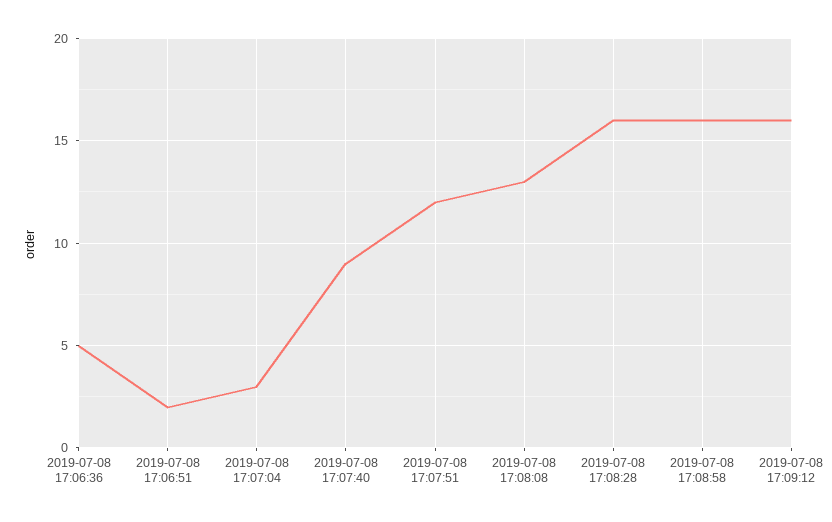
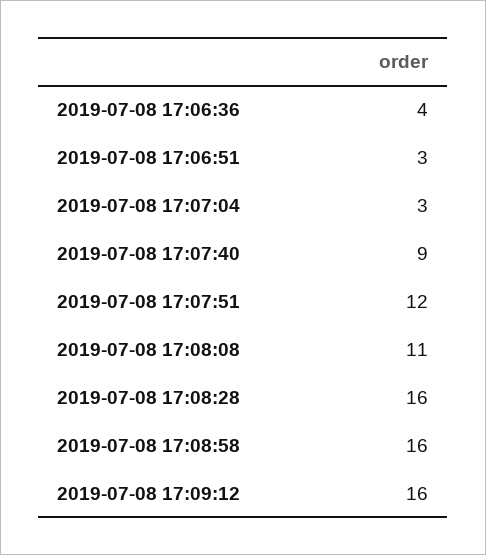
  {
-   "2019-07-08 17:06:36": 5,
+   "2019-07-08 17:06:36": 4,
-   "2019-07-08 17:06:51": 2,
+   "2019-07-08 17:06:51": 3,
    "2019-07-08 17:07:04": 3,
    "2019-07-08 17:07:40": 9,
    "2019-07-08 17:07:51": 12,
-   "2019-07-08 17:08:08": 13,
+   "2019-07-08 17:08:08": 11,
    "2019-07-08 17:08:28": 16,
    "2019-07-08 17:08:58": 16,
    "2019-07-08 17:09:12": 16
  }

